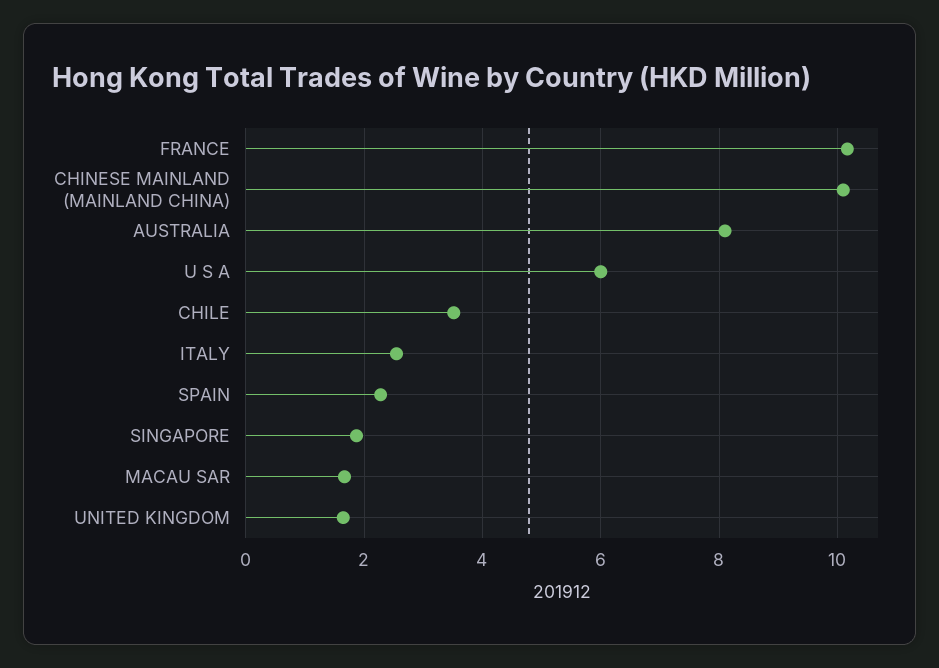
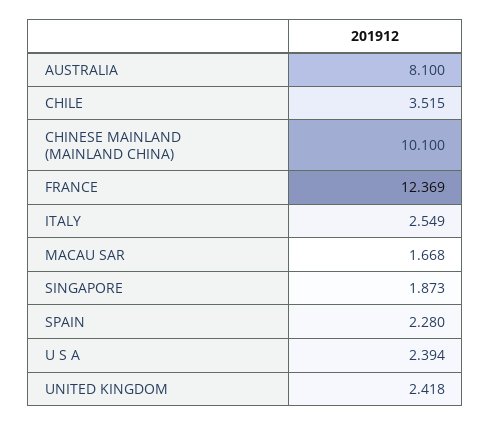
  {
-   "FRANCE": 10.2,
+   "FRANCE": 12.369,
    "CHINESE MAINLAND (MAINLAND CHINA)": 10.1,
    "AUSTRALIA": 8.1,
-   "U S A": 6,
+   "U S A": 2.394,
    "CHILE": 3.515,
    "ITALY": 2.549,
    "SPAIN": 2.28,
    "SINGAPORE": 1.873,
    "MACAU SAR": 1.668,
-   "UNITED KINGDOM": 1.6
+   "UNITED KINGDOM": 2.418
  }

